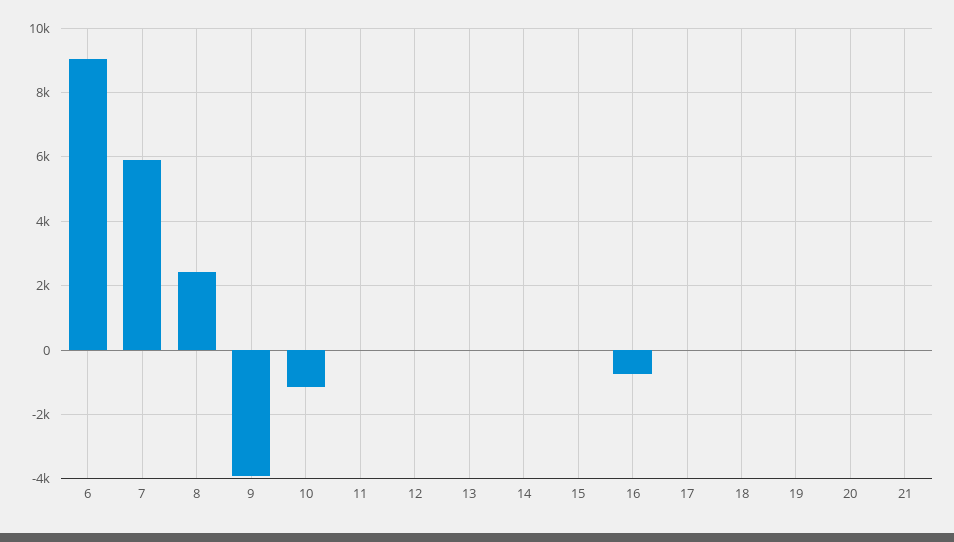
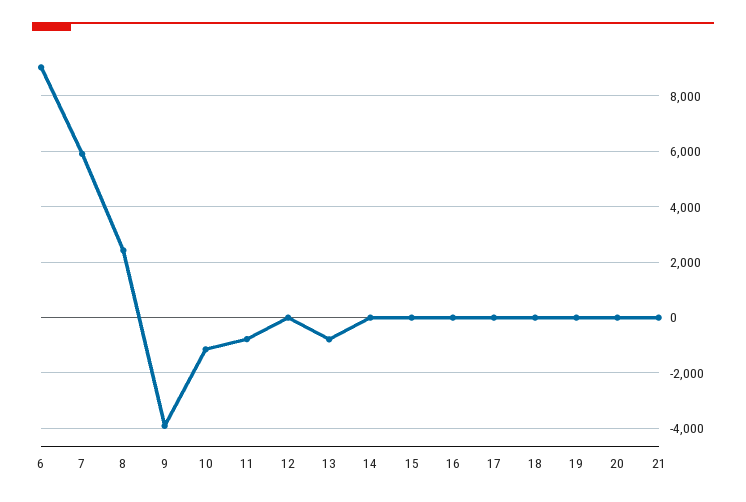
  {
    "6": 9000,
    "7": 6000,
    "8": 2400,
    "9": -4000,
    "10": -1200,
-   "11": 0,
+   "11": -750,
    "12": 0,
-   "13": 0,
+   "13": -750,
    "14": 0,
    "15": 0,
-   "16": -800,
+   "16": 0,
    "17": 0,
    "18": 0,
    "19": 0,
    "20": 0,
    "21": 0
  }

